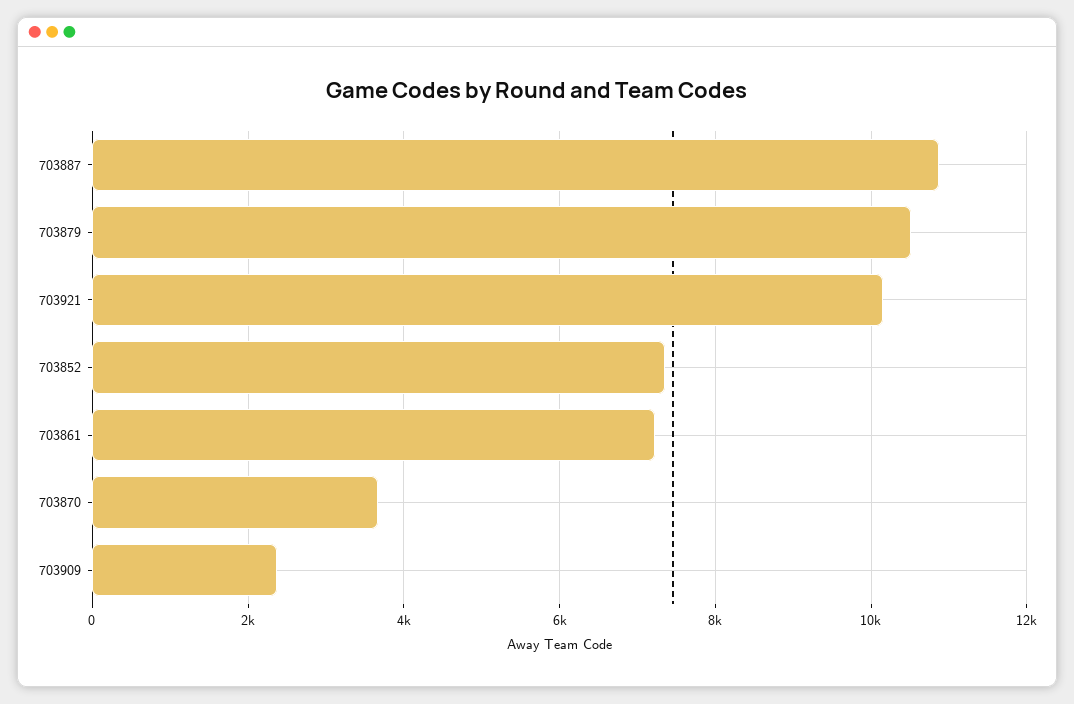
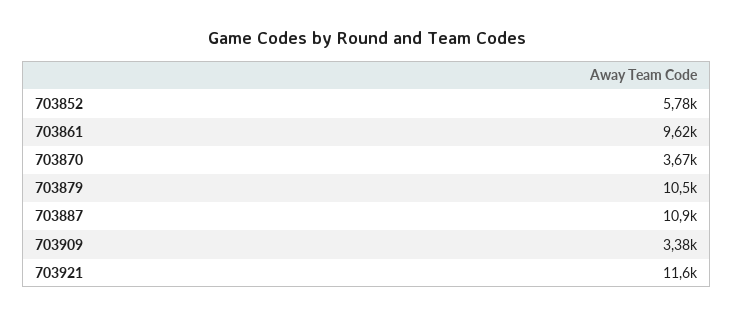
  {
    "703887": 10900,
    "703879": 10500,
-   "703921": 10200,
+   "703921": 11600,
-   "703852": 7400,
+   "703852": 5780,
-   "703861": 7200,
+   "703861": 9620,
    "703870": 3670,
-   "703909": 2400
+   "703909": 3380
  }

